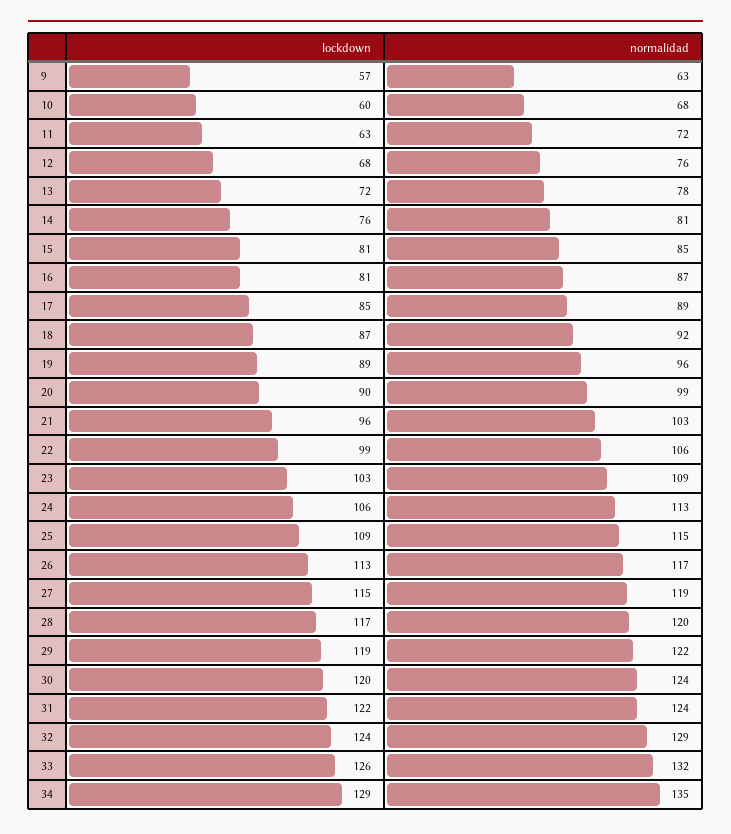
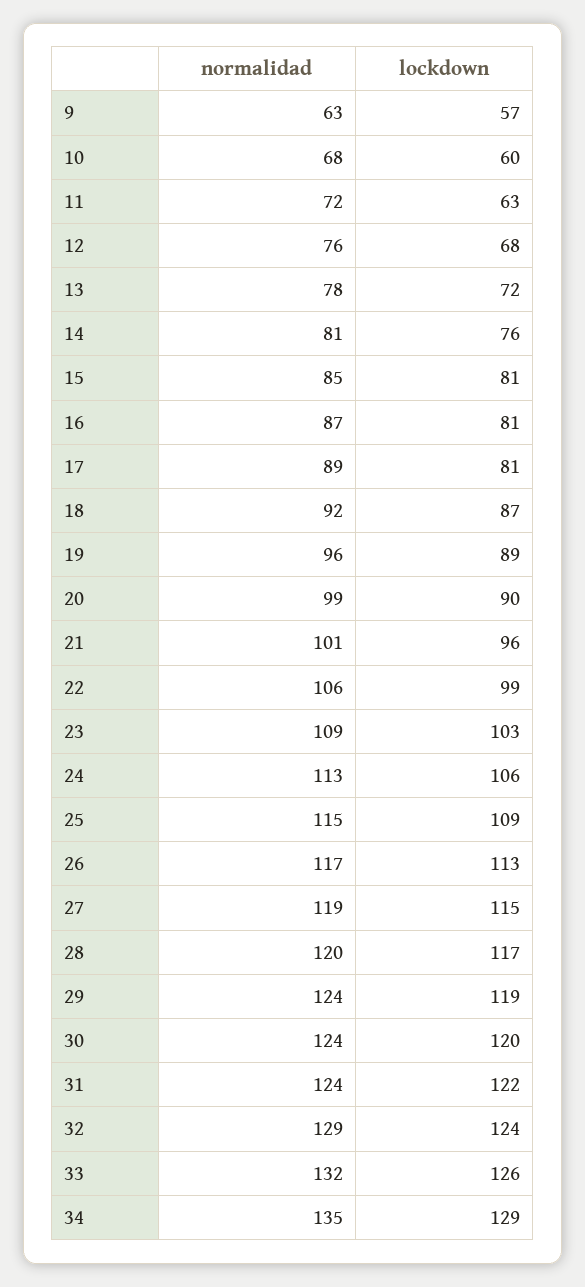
  {
    "lockdown": {
      "9": 57,
      "10": 60,
      "11": 63,
      "12": 68,
      "13": 72,
      "14": 76,
      "15": 81,
      "16": 81,
-     "17": 85,
+     "17": 81,
      "18": 87,
      "19": 89,
      "20": 90,
      "21": 96,
      "22": 99,
      "23": 103,
      "24": 106,
      "25": 109,
      "26": 113,
      "27": 115,
      "28": 117,
      "29": 119,
      "30": 120,
      "31": 122,
      "32": 124,
      "33": 126,
      "34": 129
    },
    "normalidad": {
      "9": 63,
      "10": 68,
      "11": 72,
      "12": 76,
      "13": 78,
      "14": 81,
      "15": 85,
      "16": 87,
      "17": 89,
      "18": 92,
      "19": 96,
      "20": 99,
-     "21": 103,
+     "21": 101,
      "22": 106,
      "23": 109,
      "24": 113,
      "25": 115,
      "26": 117,
      "27": 119,
      "28": 120,
-     "29": 122,
+     "29": 124,
      "30": 124,
      "31": 124,
      "32": 129,
      "33": 132,
      "34": 135
    }
  }

